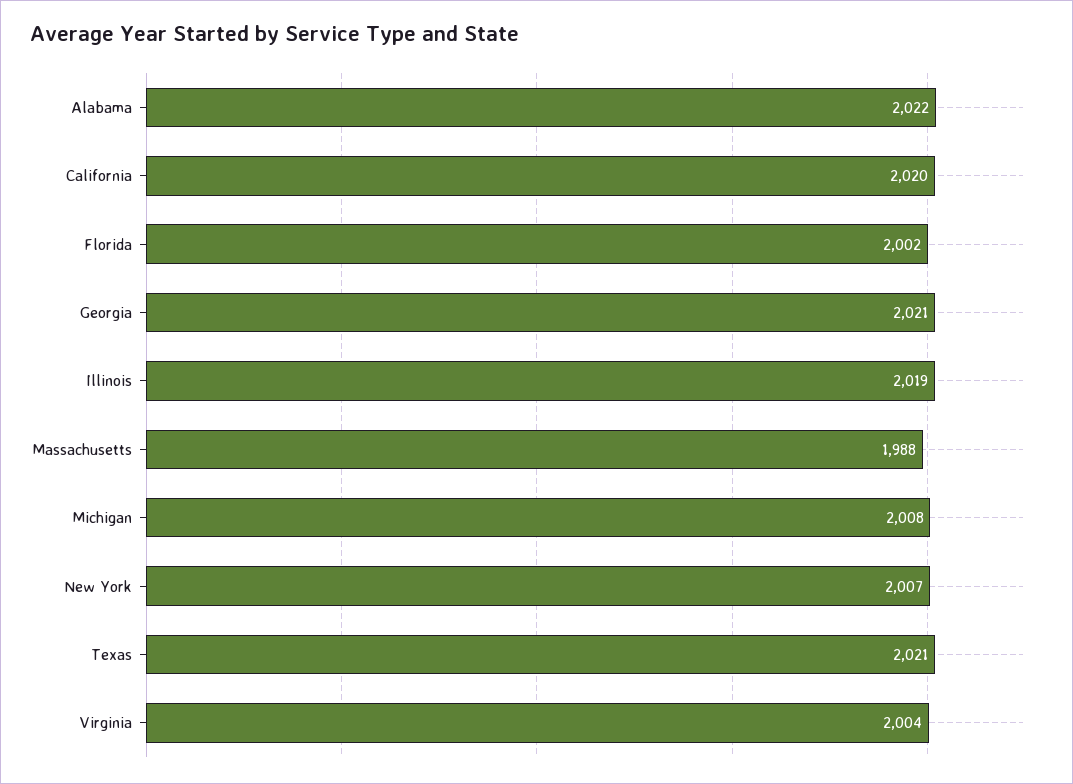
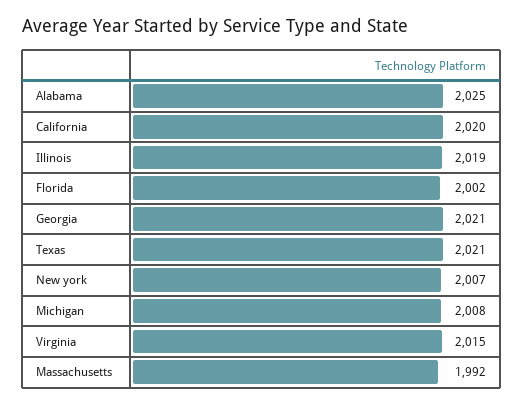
  {
-   "Alabama": 2022,
+   "Alabama": 2025,
    "California": 2020,
    "Florida": 2002,
    "Georgia": 2021,
    "Illinois": 2019,
-   "Massachusetts": 1988,
+   "Massachusetts": 1992,
    "Michigan": 2008,
    "New York": 2007,
    "Texas": 2021,
-   "Virginia": 2004
+   "Virginia": 2015
  }

